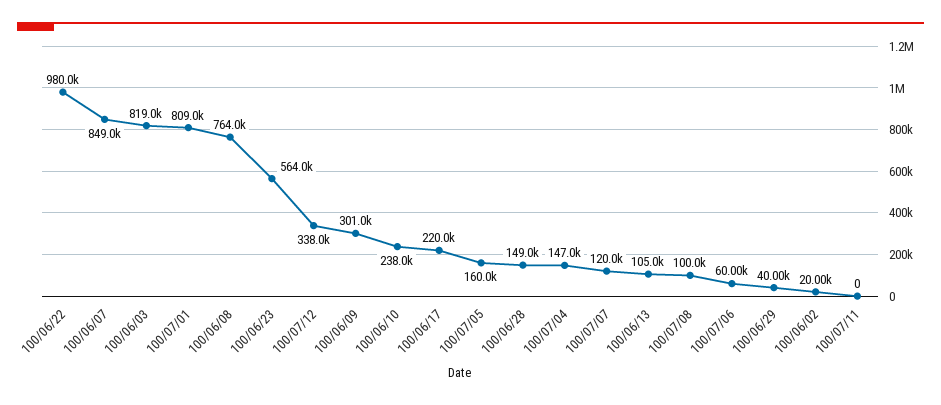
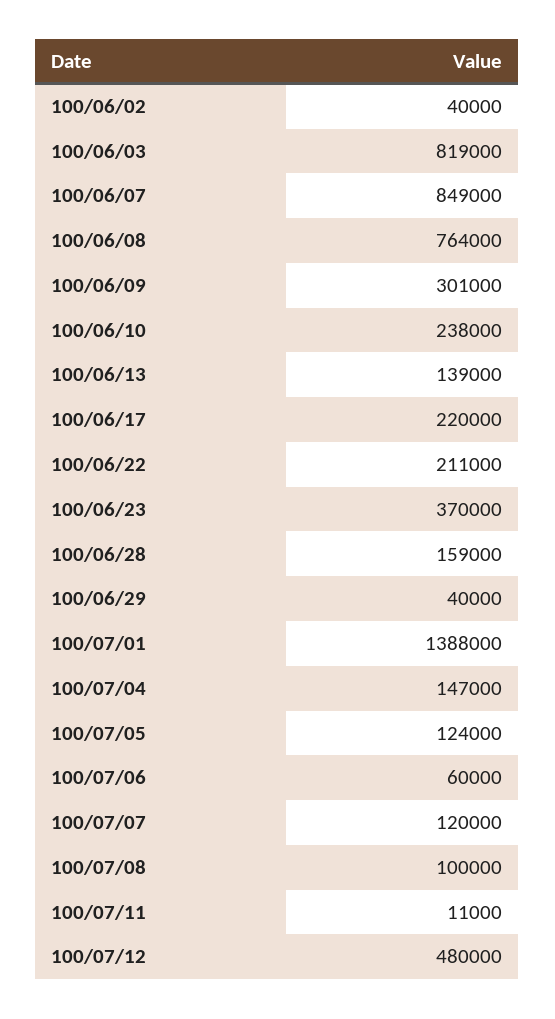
  {
-   "100/06/22": 980000,
+   "100/06/22": 211000,
    "100/06/07": 849000,
    "100/06/03": 819000,
-   "100/07/01": 809000,
+   "100/07/01": 1388000,
    "100/06/08": 764000,
-   "100/06/23": 564000,
+   "100/06/23": 370000,
-   "100/07/12": 338000,
+   "100/07/12": 480000,
    "100/06/09": 301000,
    "100/06/10": 238000,
    "100/06/17": 220000,
-   "100/07/05": 160000,
+   "100/07/05": 124000,
-   "100/06/28": 149000,
+   "100/06/28": 159000,
    "100/07/04": 147000,
    "100/07/07": 120000,
-   "100/06/13": 105000,
+   "100/06/13": 139000,
    "100/07/08": 100000,
    "100/07/06": 60000,
    "100/06/29": 40000,
-   "100/06/02": 20000,
+   "100/06/02": 40000,
-   "100/07/11": 0
+   "100/07/11": 11000
  }

